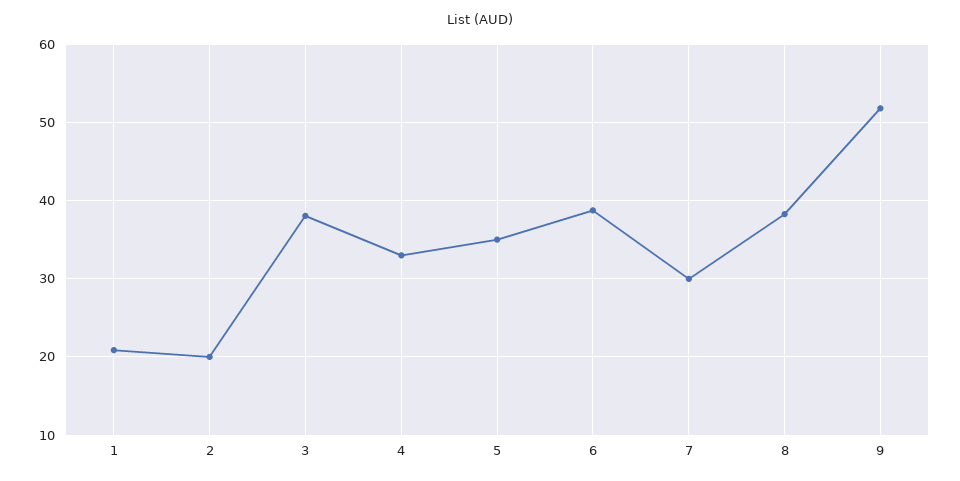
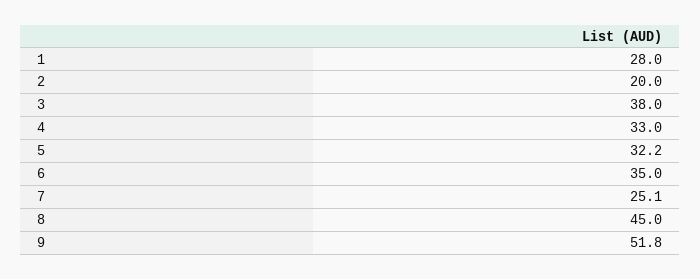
  {
-   "1": 21,
+   "1": 28,
    "2": 20,
    "3": 38,
    "4": 33,
-   "5": 35,
+   "5": 32.2,
-   "6": 39,
+   "6": 35,
-   "7": 30,
+   "7": 25.1,
-   "8": 38,
+   "8": 45,
    "9": 51.8
  }

